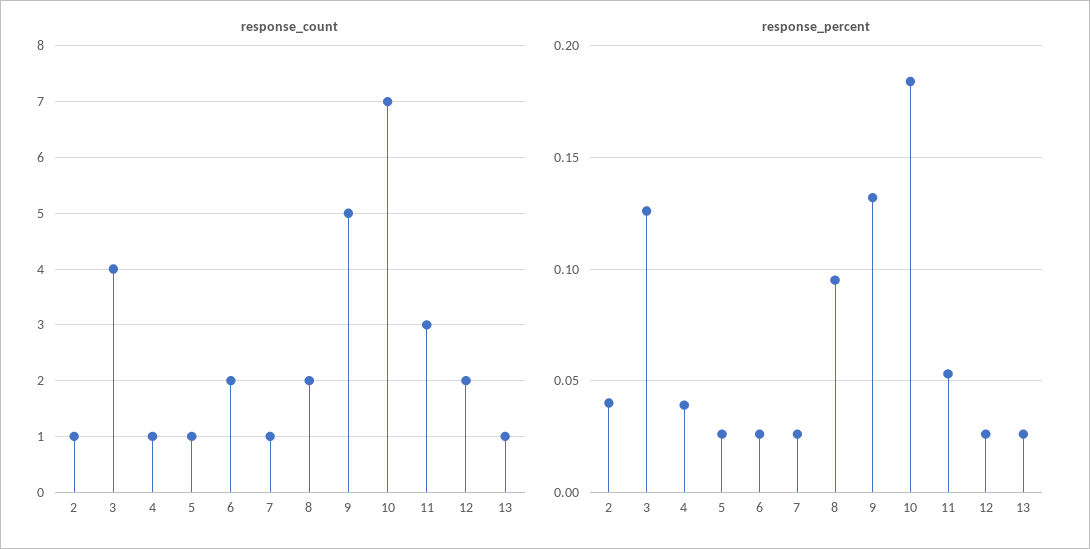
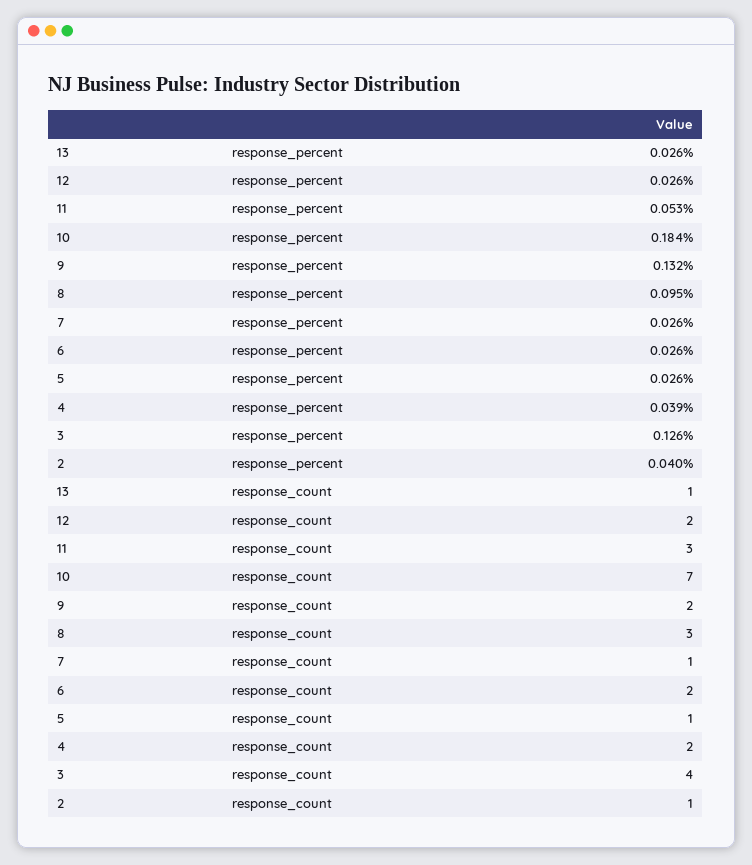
  {
    "response_count": {
      "2": 1,
      "3": 4,
-     "4": 1,
+     "4": 2,
      "5": 1,
      "6": 2,
      "7": 1,
-     "8": 2,
+     "8": 3,
-     "9": 5,
+     "9": 2,
      "10": 7,
      "11": 3,
      "12": 2,
      "13": 1
    },
    "response_percent": {
      "2": 0.04,
      "3": 0.126,
      "4": 0.039,
      "5": 0.026,
      "6": 0.026,
      "7": 0.026,
      "8": 0.095,
      "9": 0.132,
      "10": 0.184,
      "11": 0.053,
      "12": 0.026,
      "13": 0.026
    }
  }

